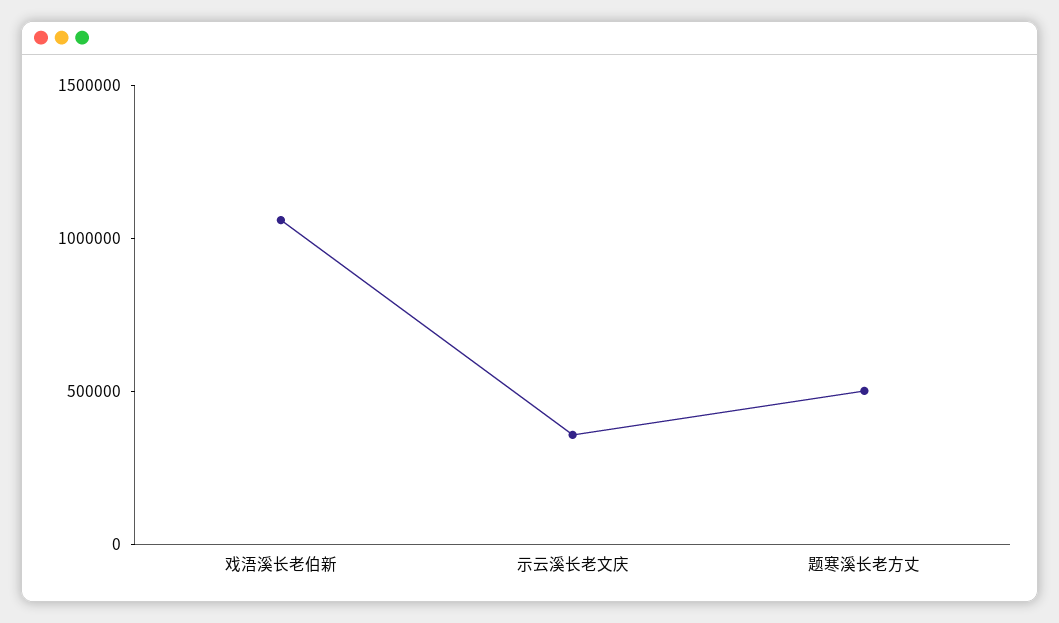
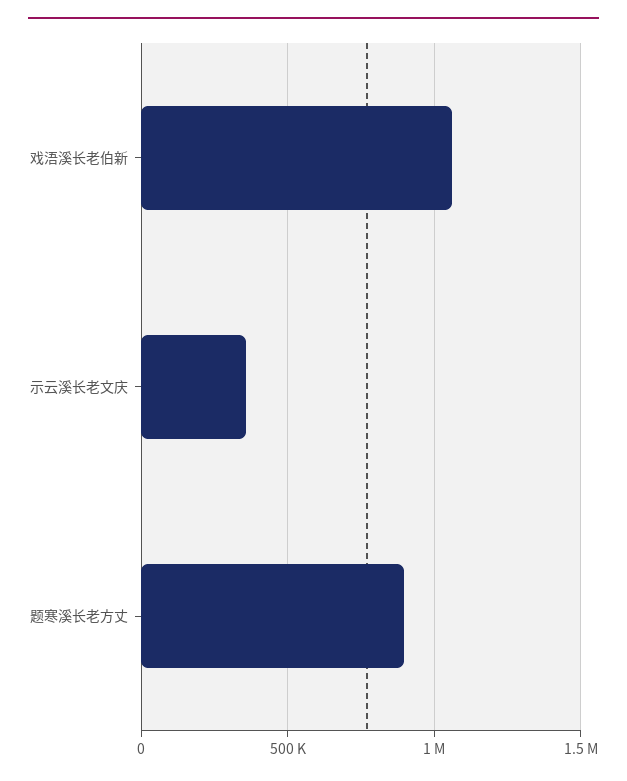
  {
    "戏浯溪长老伯新": 1050000,
    "示云溪长老文庆": 350000,
-   "题寒溪长老方丈": 500000
+   "题寒溪长老方丈": 900000
  }

